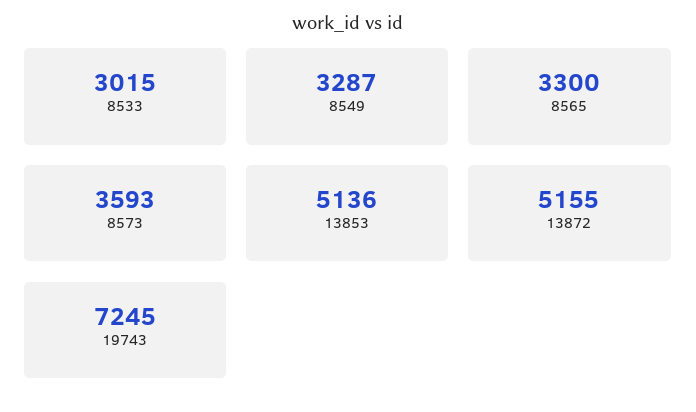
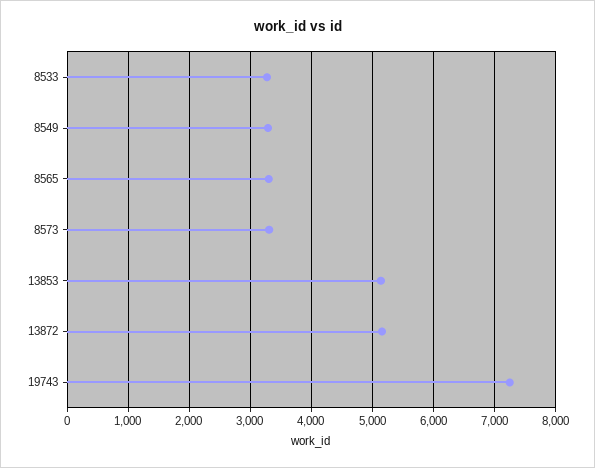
  {
-   "8533": 3015,
+   "8533": 3300,
    "8549": 3287,
    "8565": 3300,
-   "8573": 3593,
+   "8573": 3300,
    "13853": 5136,
    "13872": 5155,
    "19743": 7245
  }

